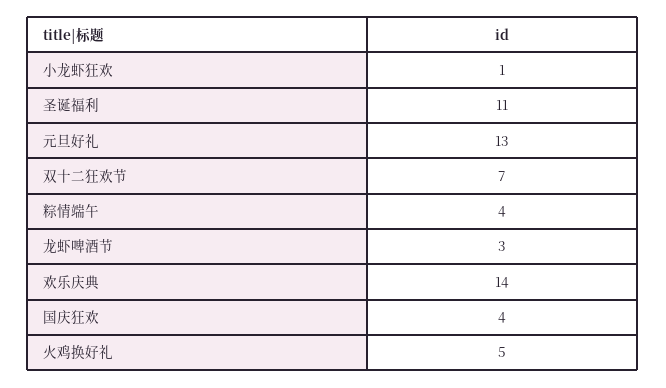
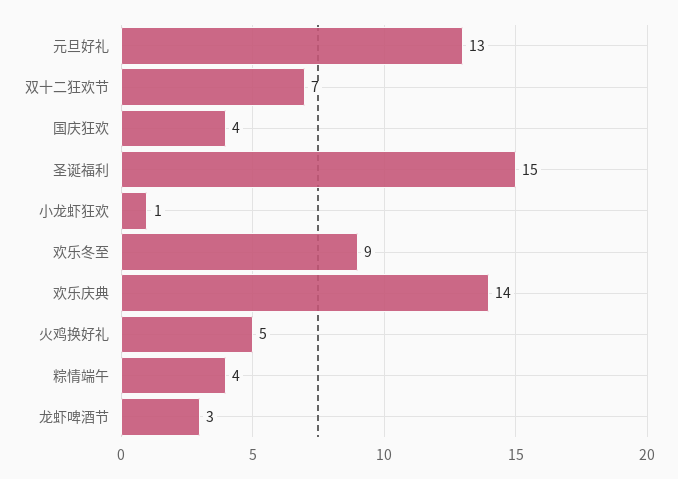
  {
    "小龙虾狂欢": 1,
-   "圣诞福利": 11,
+   "圣诞福利": 15,
    "元旦好礼": 13,
    "双十二狂欢节": 7,
    "粽情端午": 4,
    "龙虾啤酒节": 3,
    "欢乐庆典": 14,
    "国庆狂欢": 4,
-   "火鸡换好礼": 5
+   "火鸡换好礼": 5,
+   "欢乐冬至": 9
  }

